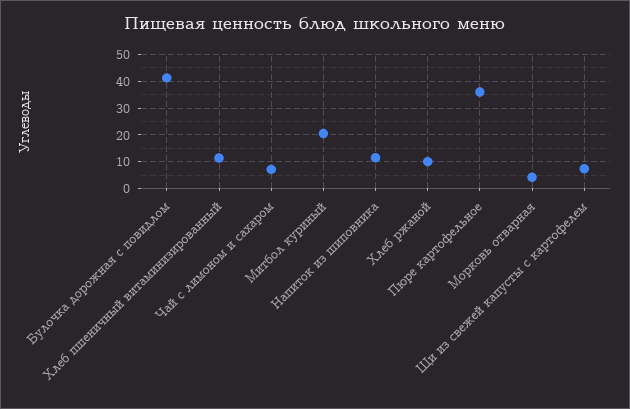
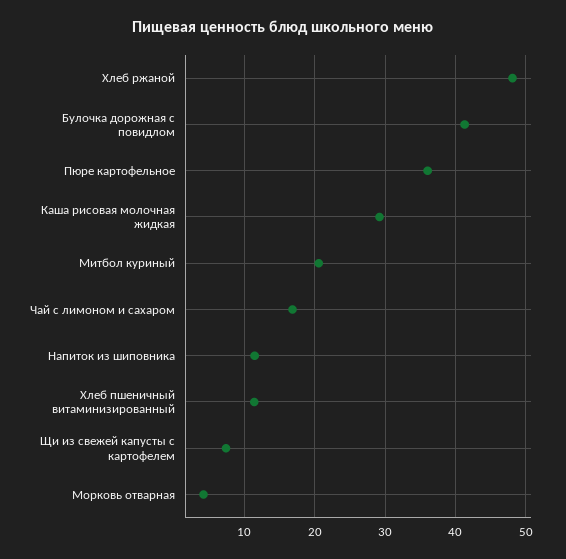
  {
    "Булочка дорожная с повидлом": 41,
    "Хлеб пшеничный витаминизированный": 11,
-   "Чай с лимоном и сахаром": 7.5,
+   "Чай с лимоном и сахаром": 17,
    "Митбол куриный": 21,
    "Напиток из шиповника": 11,
-   "Хлеб ржаной": 10,
+   "Хлеб ржаной": 48,
    "Пюре картофельное": 36,
    "Морковь отварная": 4,
-   "Щи из свежей капусты с картофелем": 7
+   "Щи из свежей капусты с картофелем": 7,
+   "Каша рисовая молочная жидкая": 29
  }

